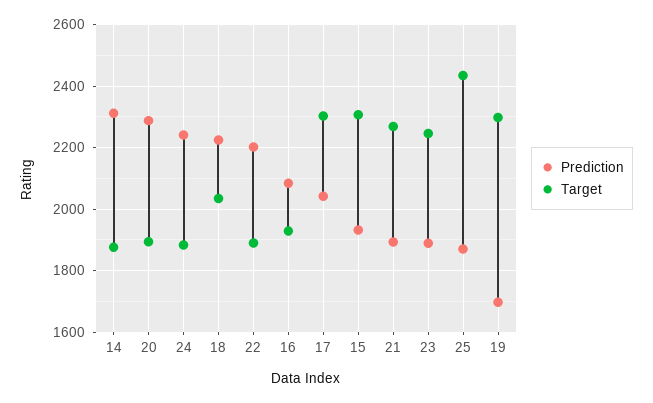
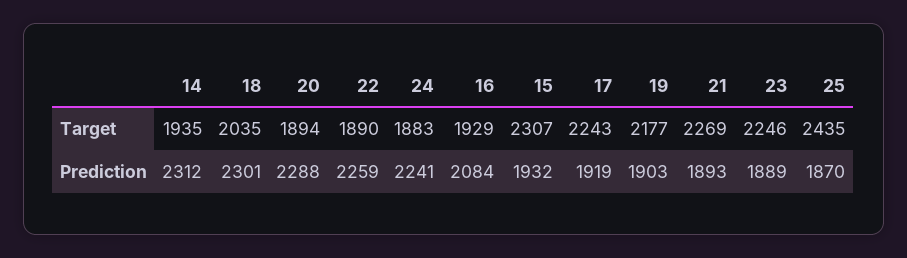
  {
    "Prediction": {
      "14": 2312,
      "20": 2288,
      "24": 2241,
-     "18": 2220,
+     "18": 2301,
-     "22": 2200,
+     "22": 2259,
      "16": 2084,
-     "17": 2040,
+     "17": 1919,
      "15": 1932,
      "21": 1893,
      "23": 1889,
      "25": 1870,
-     "19": 1700
+     "19": 1903
    },
    "Target": {
-     "14": 1880,
+     "14": 1935,
      "20": 1894,
      "24": 1883,
      "18": 2035,
      "22": 1890,
      "16": 1929,
-     "17": 2300,
+     "17": 2243,
      "15": 2307,
      "21": 2269,
      "23": 2246,
      "25": 2435,
-     "19": 2300
+     "19": 2177
    }
  }

